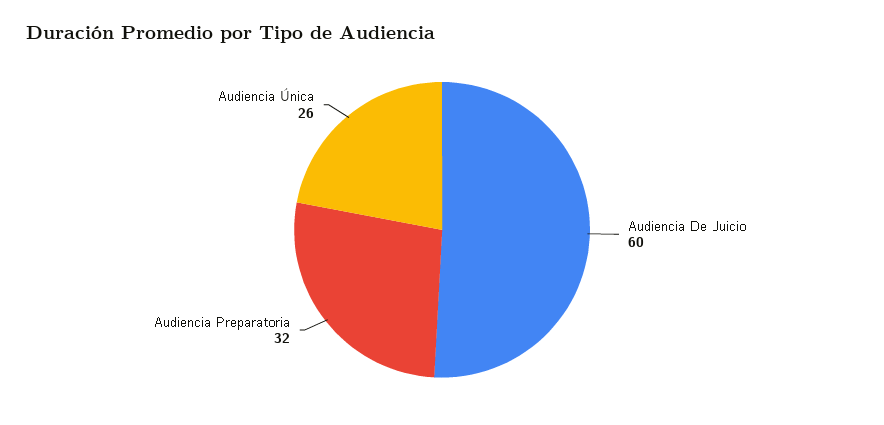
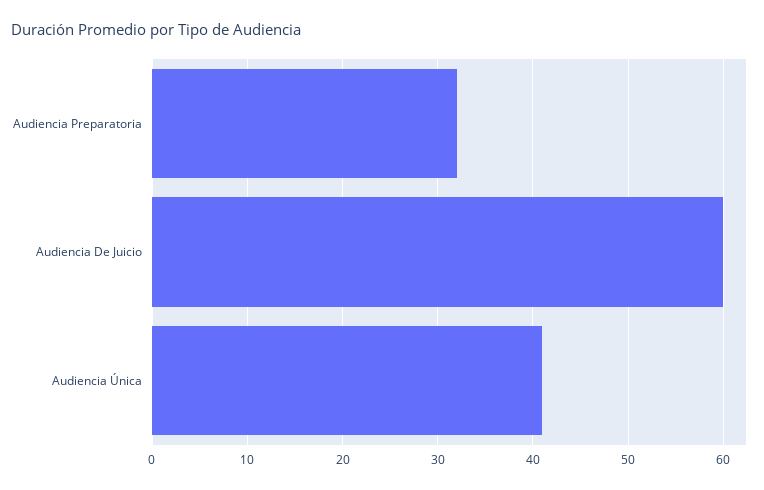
  {
    "Audiencia De Juicio": 60,
    "Audiencia Preparatoria": 32,
-   "Audiencia Única": 26
+   "Audiencia Única": 41
  }

